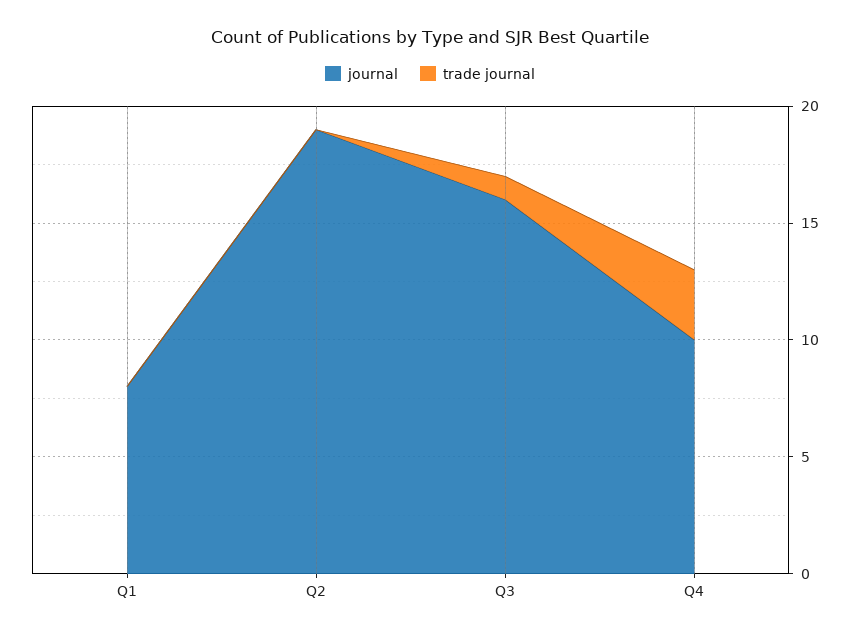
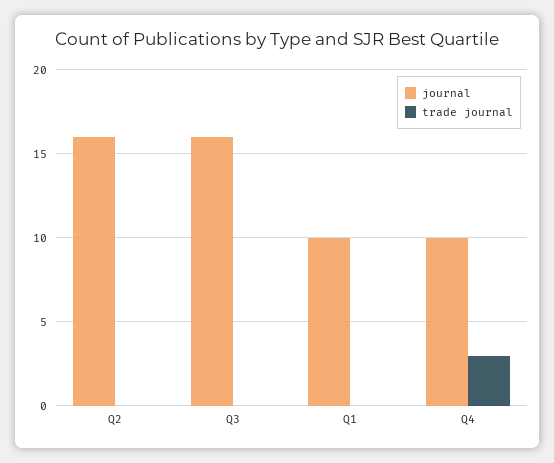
  {
    "journal": {
-     "Q1": 8,
+     "Q1": 10,
-     "Q2": 19,
+     "Q2": 16,
      "Q3": 16,
      "Q4": 10
    },
    "trade journal": {
      "Q1": 0,
      "Q2": 0,
-     "Q3": 1,
+     "Q3": 0,
      "Q4": 3
    }
  }

